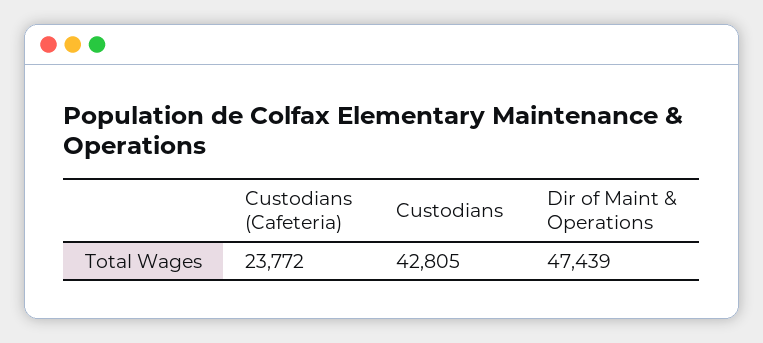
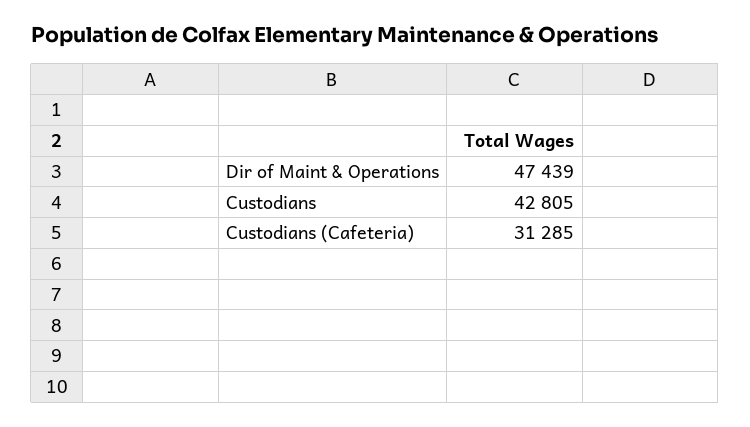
  {
-   "Custodians (Cafeteria)": 23772,
+   "Custodians (Cafeteria)": 31285,
    "Custodians": 42805,
    "Dir of Maint & Operations": 47439
  }

